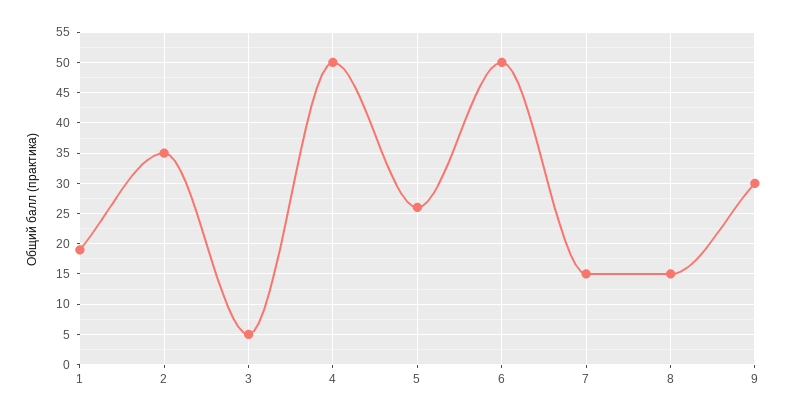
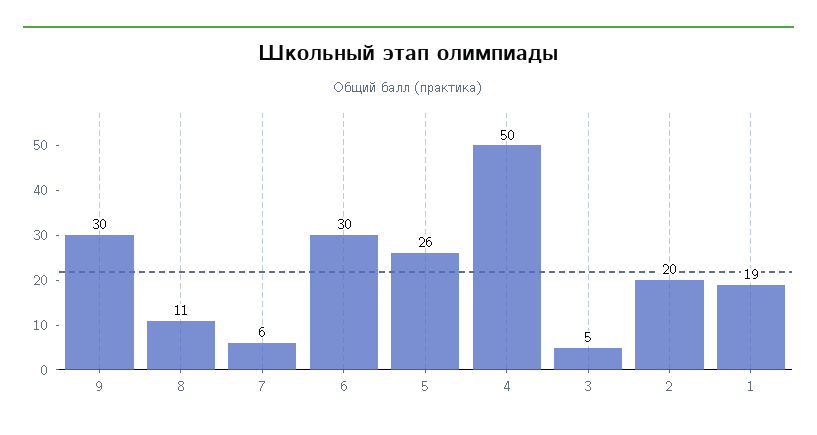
  {
    "1": 19,
-   "2": 35,
+   "2": 20,
    "3": 5,
    "4": 50,
    "5": 26,
-   "6": 50,
+   "6": 30,
-   "7": 15,
+   "7": 6,
-   "8": 15,
+   "8": 11,
    "9": 30
  }

